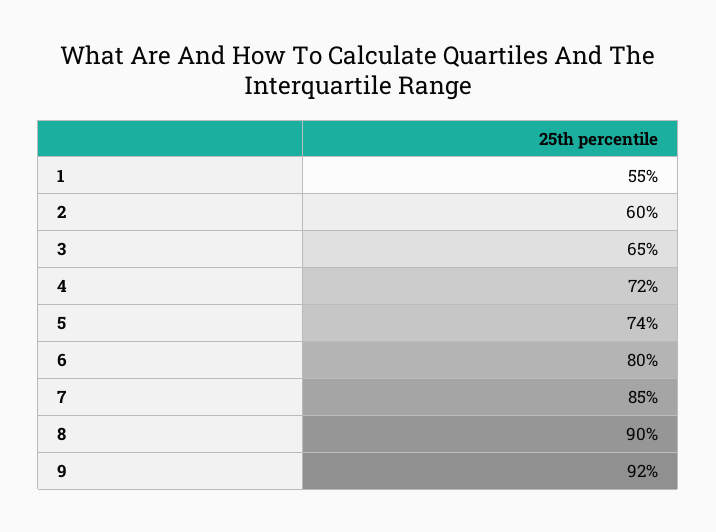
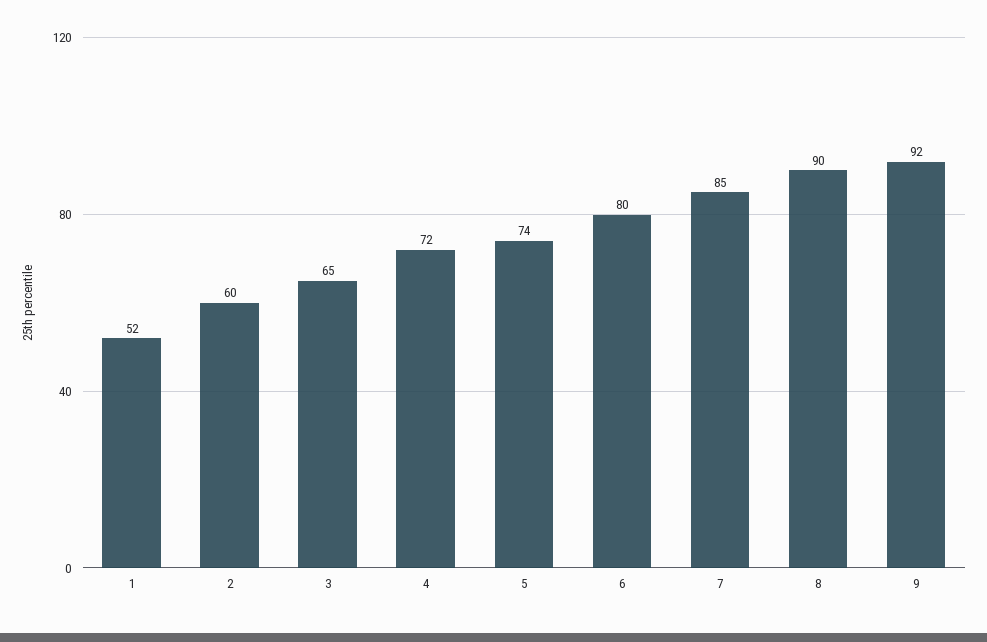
  {
-   "1": 55,
+   "1": 52,
    "2": 60,
    "3": 65,
    "4": 72,
    "5": 74,
    "6": 80,
    "7": 85,
    "8": 90,
    "9": 92
  }

